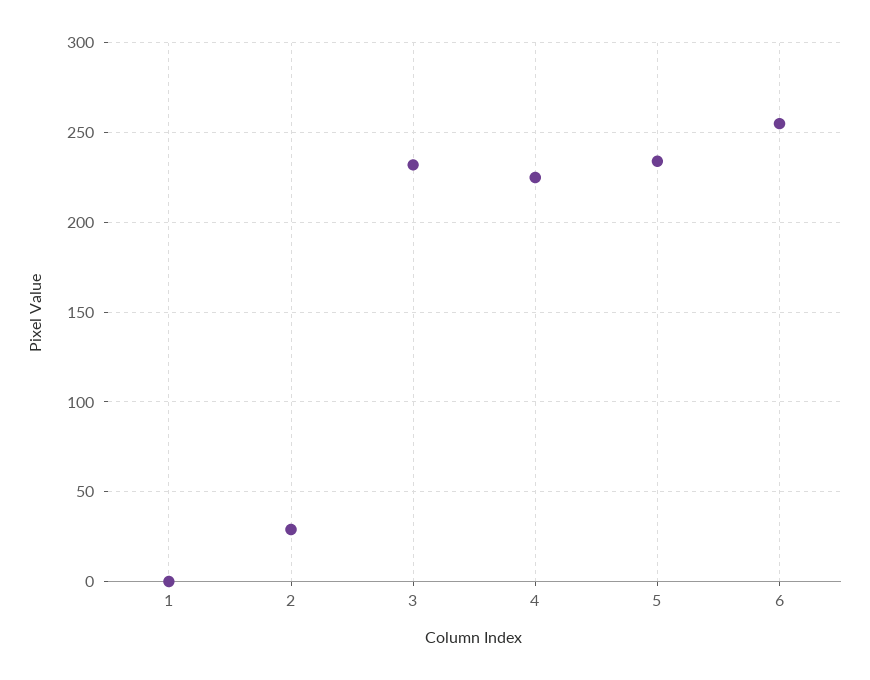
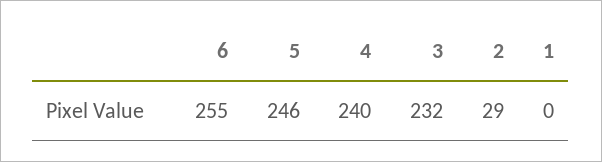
  {
    "1": 0,
    "2": 29,
    "3": 232,
-   "4": 225,
+   "4": 240,
-   "5": 235,
+   "5": 246,
    "6": 255
  }

